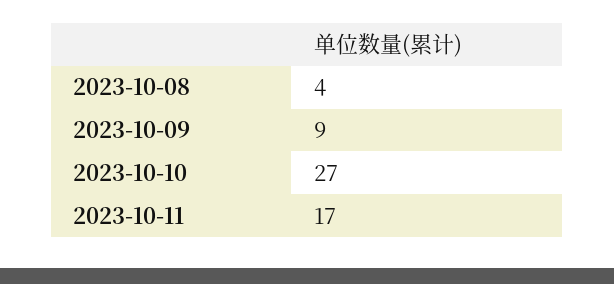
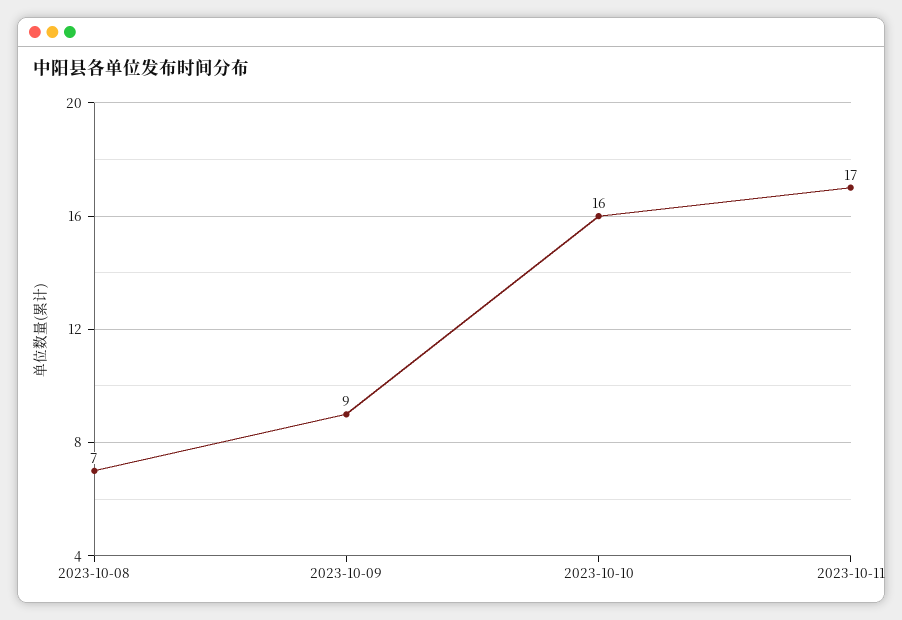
  {
-   "2023-10-08": 4,
+   "2023-10-08": 7,
    "2023-10-09": 9,
-   "2023-10-10": 27,
+   "2023-10-10": 16,
    "2023-10-11": 17
  }

